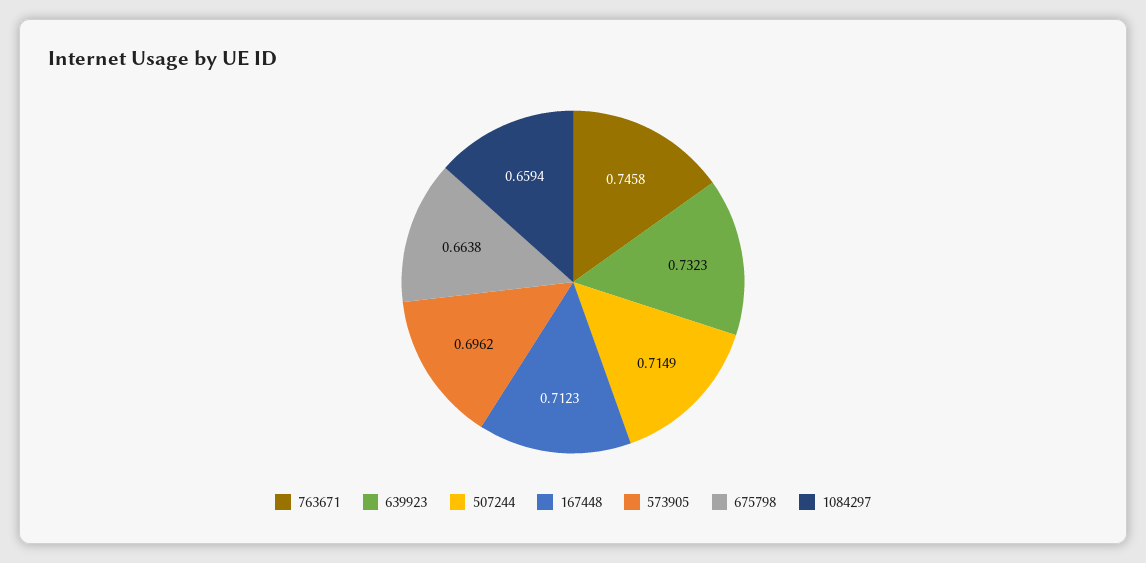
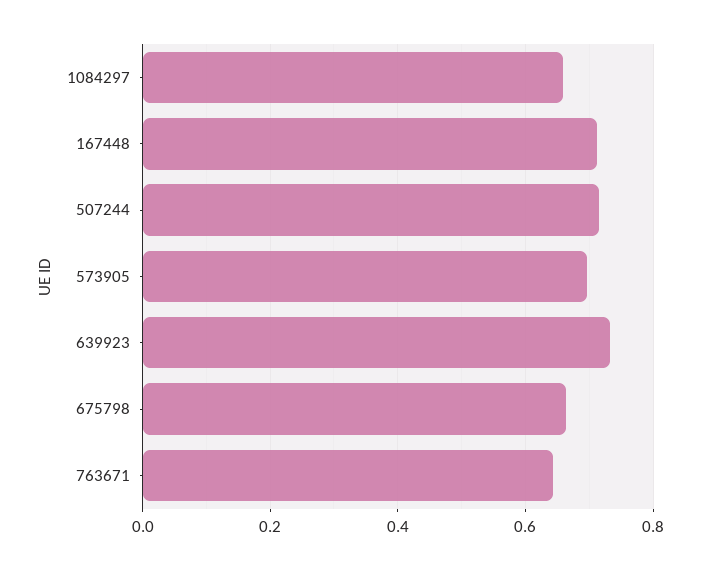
  {
-   "763671": 0.7458,
+   "763671": 0.64,
    "639923": 0.7323,
    "507244": 0.7149,
    "167448": 0.7123,
    "573905": 0.6962,
    "675798": 0.6638,
    "1084297": 0.6594
  }

